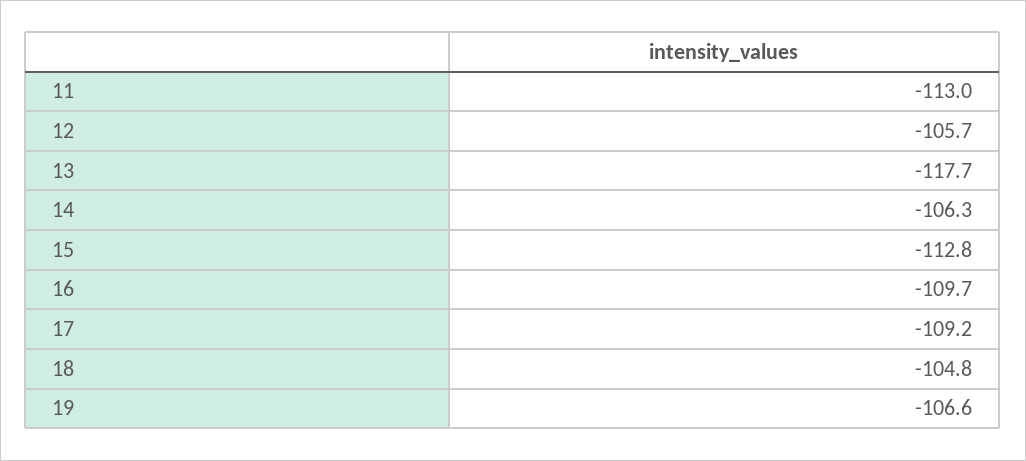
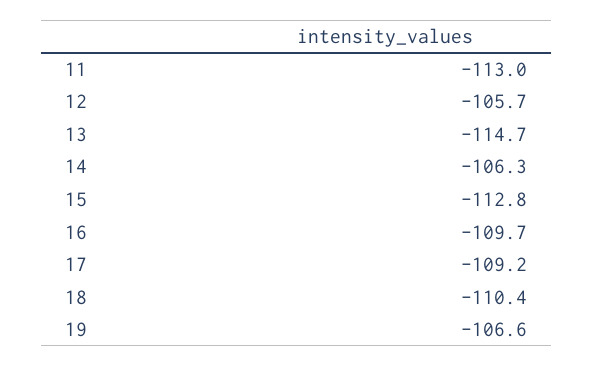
  {
    "11": -113,
    "12": -105.7,
-   "13": -117.7,
+   "13": -114.7,
    "14": -106.3,
    "15": -112.8,
    "16": -109.7,
    "17": -109.2,
-   "18": -104.8,
+   "18": -110.4,
    "19": -106.6
  }

